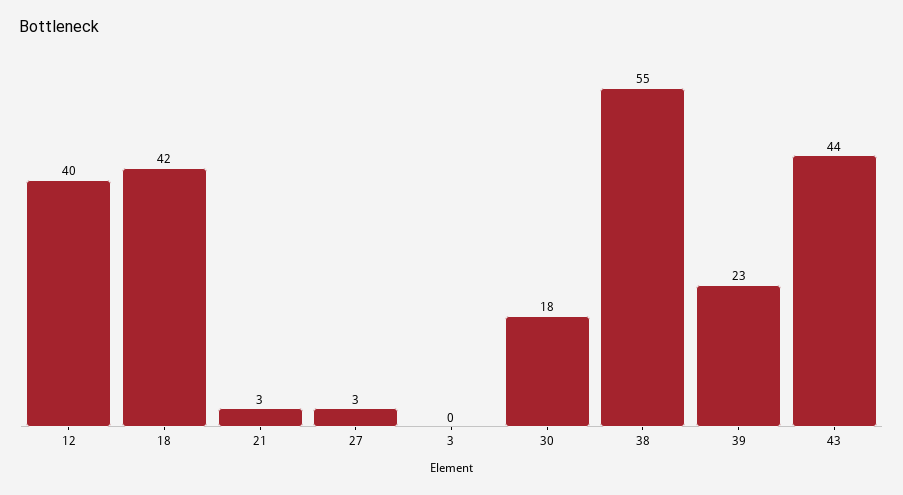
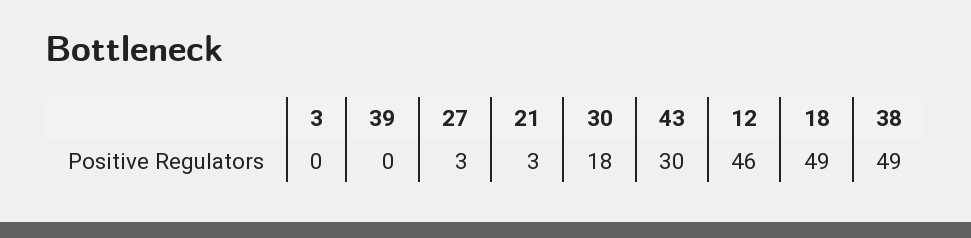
  {
-   "12": 40,
+   "12": 46,
-   "18": 42,
+   "18": 49,
    "21": 3,
    "27": 3,
    "3": 0,
    "30": 18,
-   "38": 55,
+   "38": 49,
-   "39": 23,
+   "39": 0,
-   "43": 44
+   "43": 30
  }

